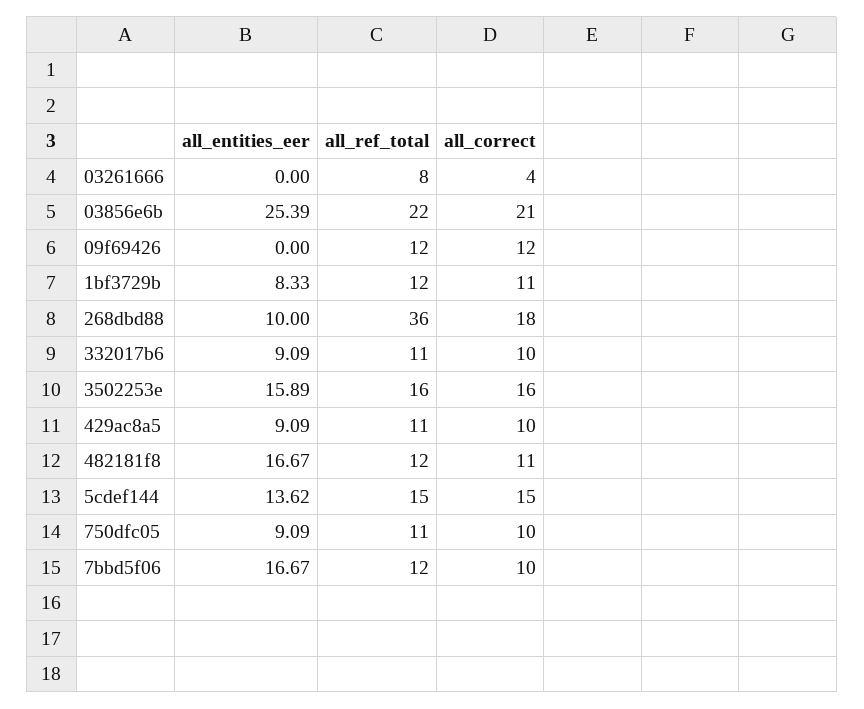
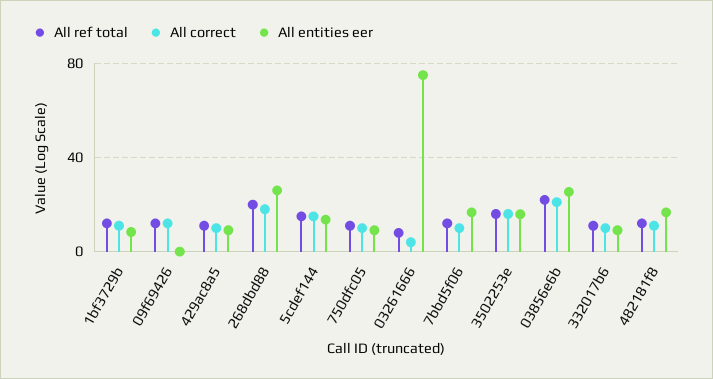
  {
    "all_entities_eer": {
-     "03261666": 0,
+     "03261666": 75,
      "03856e6b": 25.39,
      "09f69426": 0,
      "1bf3729b": 8.33,
-     "268dbd88": 10,
+     "268dbd88": 25,
      "332017b6": 9.09,
      "3502253e": 15.89,
      "429ac8a5": 9.09,
      "482181f8": 16.67,
      "5cdef144": 13.62,
      "750dfc05": 9.09,
      "7bbd5f06": 16.67
    },
    "all_ref_total": {
      "03261666": 8,
      "03856e6b": 22,
      "09f69426": 12,
      "1bf3729b": 12,
-     "268dbd88": 36,
+     "268dbd88": 20,
      "332017b6": 11,
      "3502253e": 16,
      "429ac8a5": 11,
      "482181f8": 12,
      "5cdef144": 15,
      "750dfc05": 11,
      "7bbd5f06": 12
    },
    "all_correct": {
      "03261666": 4,
      "03856e6b": 21,
      "09f69426": 12,
      "1bf3729b": 11,
      "268dbd88": 18,
      "332017b6": 10,
      "3502253e": 16,
      "429ac8a5": 10,
      "482181f8": 11,
      "5cdef144": 15,
      "750dfc05": 10,
      "7bbd5f06": 10
    }
  }

